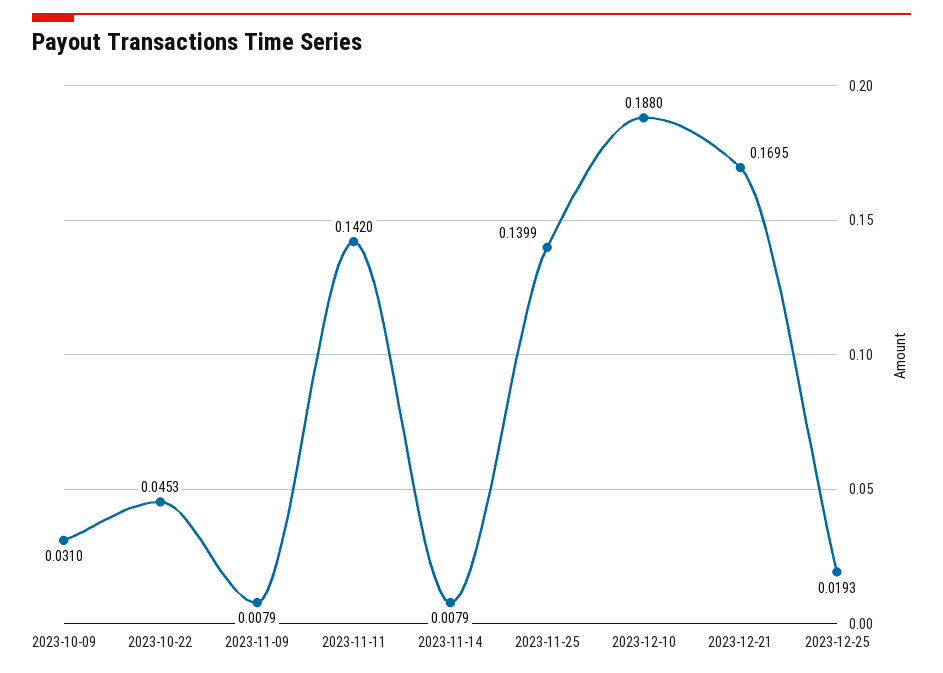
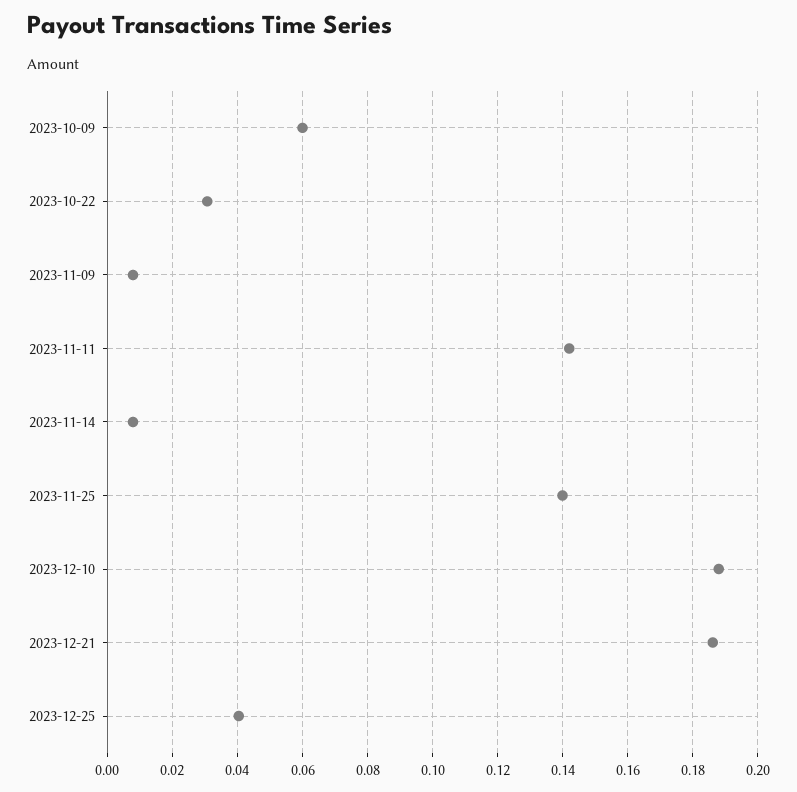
  {
-   "2023-10-09": 0.031,
+   "2023-10-09": 0.06,
-   "2023-10-22": 0.0453,
+   "2023-10-22": 0.03,
    "2023-11-09": 0.0079,
    "2023-11-11": 0.142,
    "2023-11-14": 0.0079,
    "2023-11-25": 0.1399,
    "2023-12-10": 0.188,
-   "2023-12-21": 0.1695,
+   "2023-12-21": 0.186,
-   "2023-12-25": 0.0193
+   "2023-12-25": 0.04
  }

